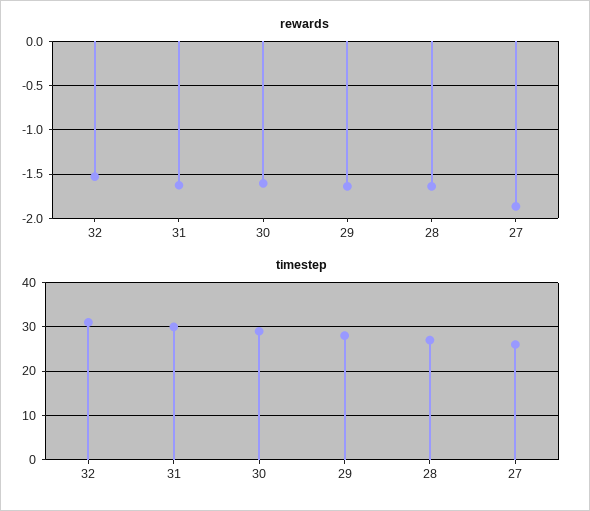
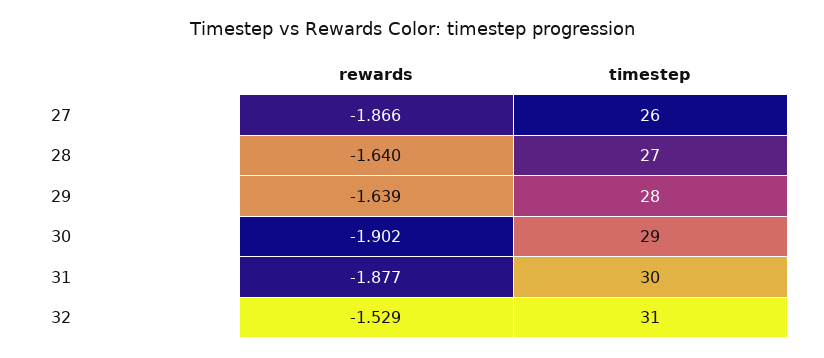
  {
    "rewards": {
      "32": -1.529,
-     "31": -1.6,
+     "31": -1.877,
-     "30": -1.6,
+     "30": -1.902,
      "29": -1.639,
      "28": -1.64,
      "27": -1.866
    },
    "timestep": {
      "32": 31,
      "31": 30,
      "30": 29,
      "29": 28,
      "28": 27,
      "27": 26
    }
  }

